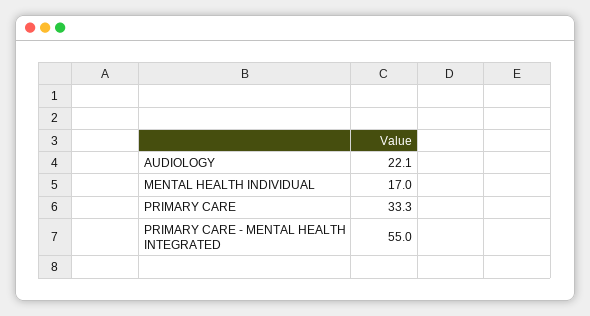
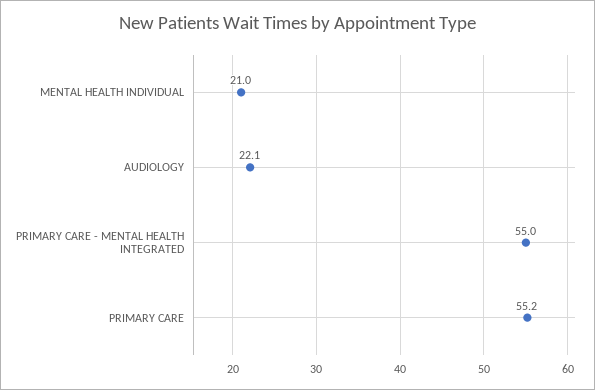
  {
    "AUDIOLOGY": 22.1,
-   "MENTAL HEALTH INDIVIDUAL": 17,
+   "MENTAL HEALTH INDIVIDUAL": 21,
-   "PRIMARY CARE": 33.3,
+   "PRIMARY CARE": 55.2,
    "PRIMARY CARE - MENTAL HEALTH INTEGRATED": 55
  }

